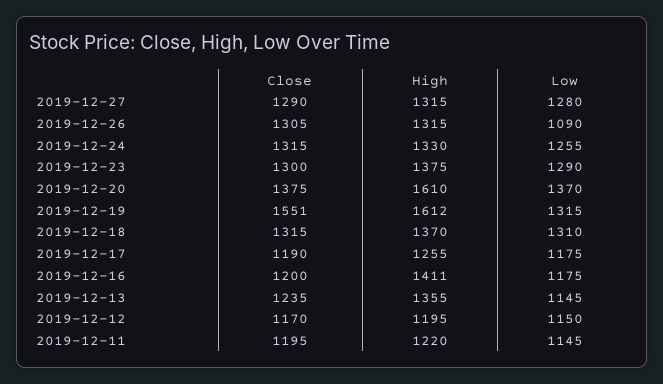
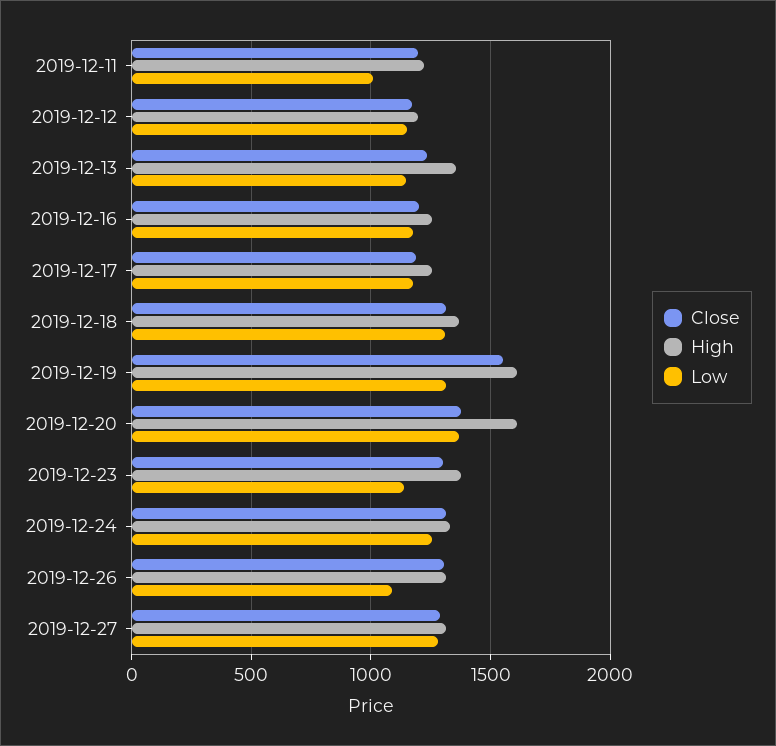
  {
    "Close": {
      "2019-12-27": 1290,
      "2019-12-26": 1305,
      "2019-12-24": 1315,
      "2019-12-23": 1300,
      "2019-12-20": 1375,
      "2019-12-19": 1551,
      "2019-12-18": 1315,
      "2019-12-17": 1190,
      "2019-12-16": 1200,
      "2019-12-13": 1235,
      "2019-12-12": 1170,
      "2019-12-11": 1195
    },
    "High": {
      "2019-12-27": 1315,
      "2019-12-26": 1315,
      "2019-12-24": 1330,
      "2019-12-23": 1375,
      "2019-12-20": 1610,
      "2019-12-19": 1612,
      "2019-12-18": 1370,
      "2019-12-17": 1255,
-     "2019-12-16": 1411,
+     "2019-12-16": 1250,
      "2019-12-13": 1355,
      "2019-12-12": 1195,
      "2019-12-11": 1220
    },
    "Low": {
      "2019-12-27": 1280,
      "2019-12-26": 1090,
      "2019-12-24": 1255,
-     "2019-12-23": 1290,
+     "2019-12-23": 1150,
      "2019-12-20": 1370,
      "2019-12-19": 1315,
      "2019-12-18": 1310,
      "2019-12-17": 1175,
      "2019-12-16": 1175,
      "2019-12-13": 1145,
      "2019-12-12": 1150,
-     "2019-12-11": 1145
+     "2019-12-11": 1000
    }
  }

